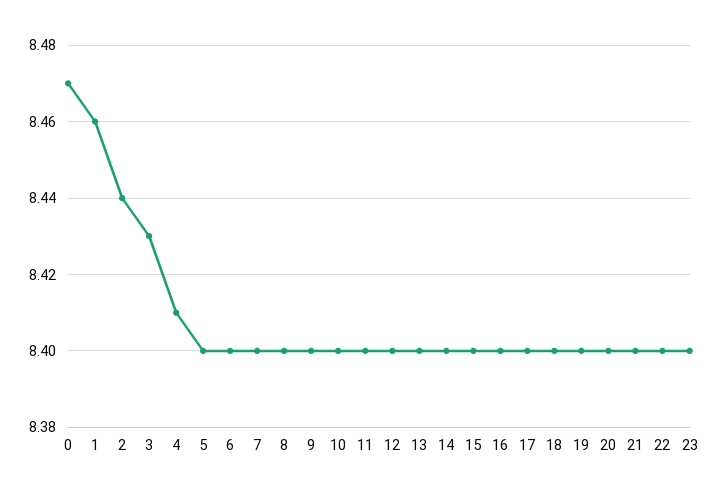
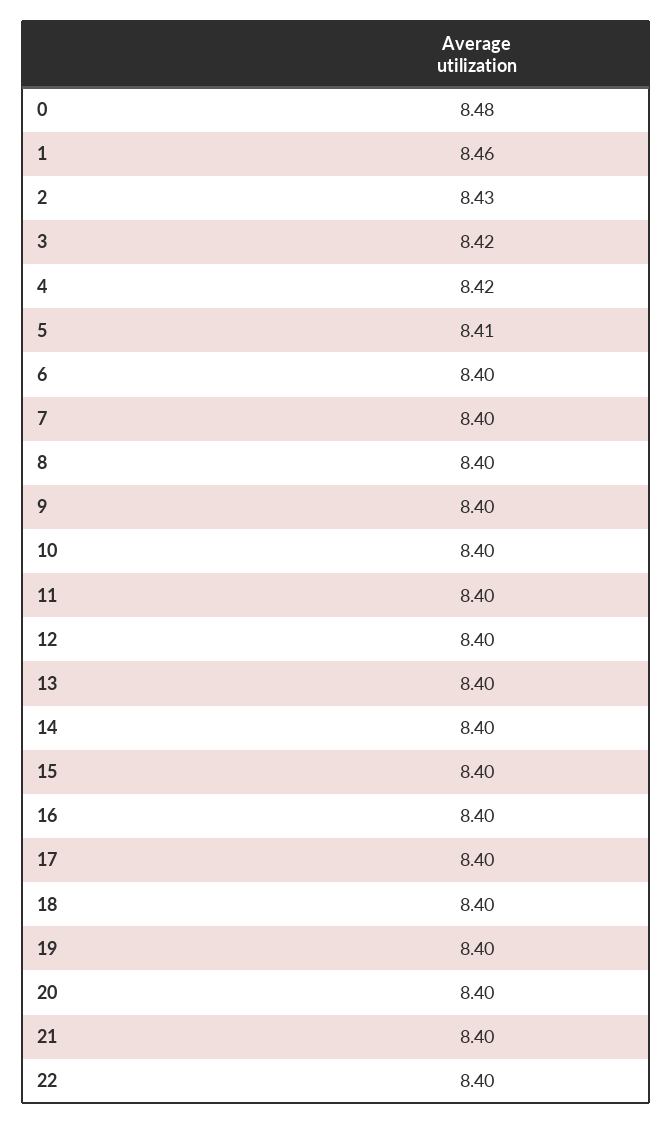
  {
-   "0": 8.47,
+   "0": 8.48,
    "1": 8.46,
-   "2": 8.44,
+   "2": 8.43,
-   "3": 8.43,
+   "3": 8.42,
-   "4": 8.41,
+   "4": 8.42,
-   "5": 8.4,
+   "5": 8.41,
    "6": 8.4,
    "7": 8.4,
    "8": 8.4,
    "9": 8.4,
    "10": 8.4,
    "11": 8.4,
    "12": 8.4,
    "13": 8.4,
    "14": 8.4,
    "15": 8.4,
    "16": 8.4,
    "17": 8.4,
    "18": 8.4,
    "19": 8.4,
    "20": 8.4,
    "21": 8.4,
-   "22": 8.4,
+   "22": 8.4
-   "23": 8.4
  }

